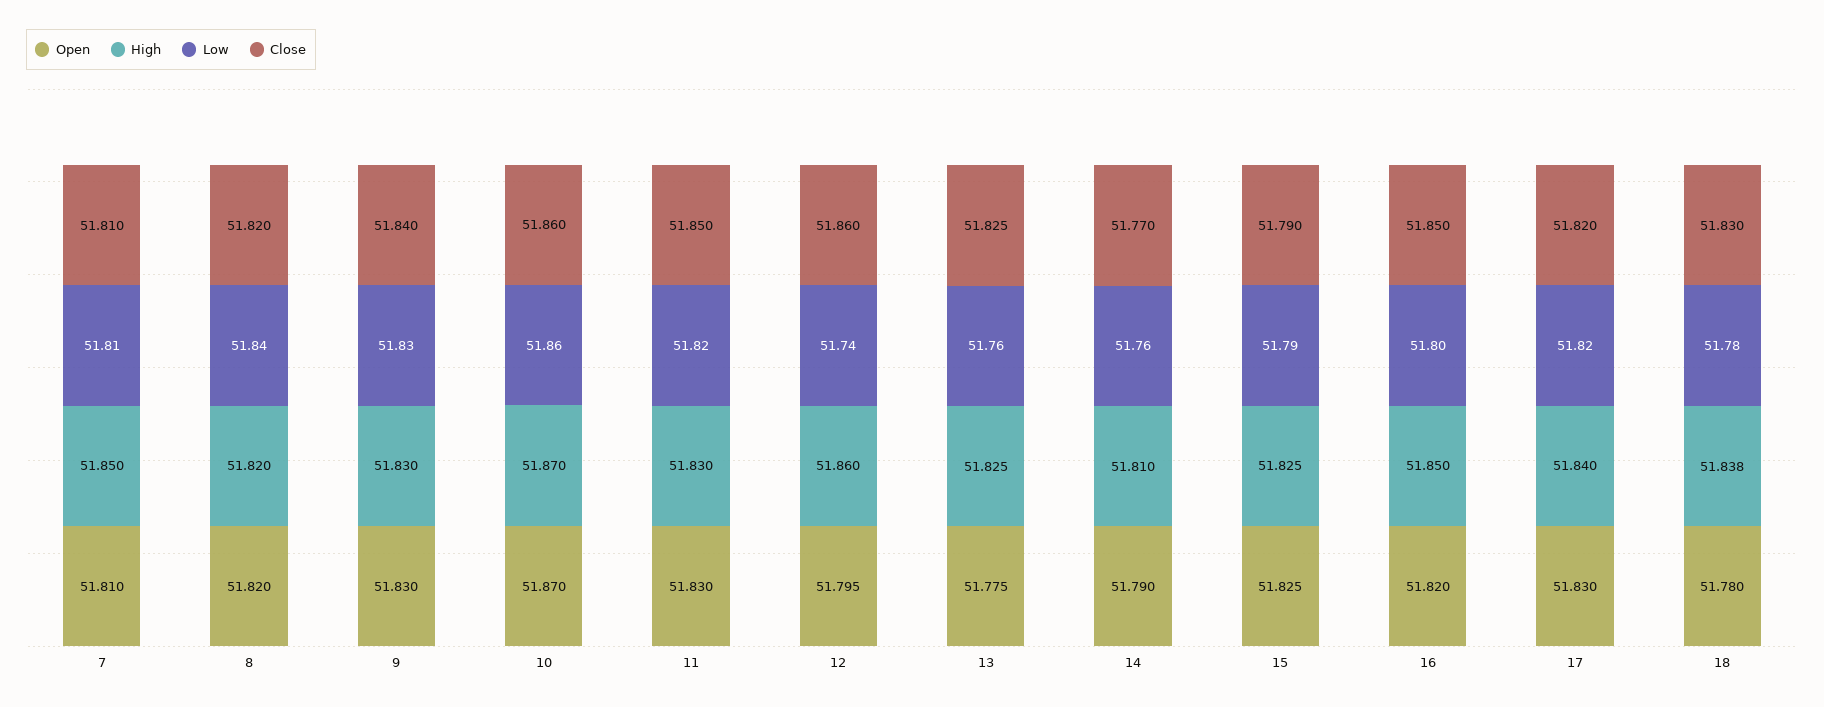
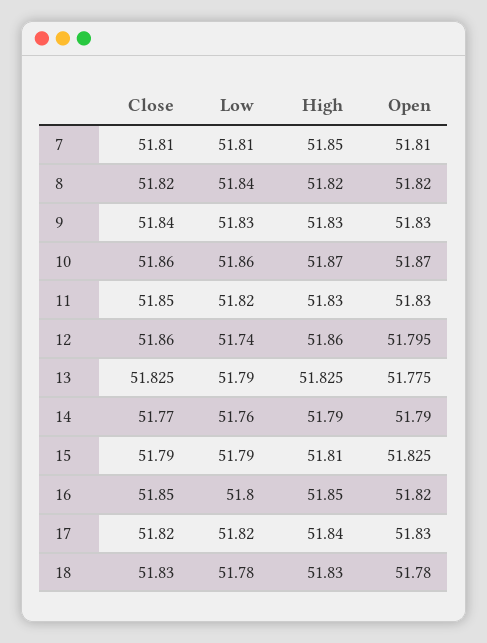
  {
    "Open": {
      "7": 51.81,
      "8": 51.82,
      "9": 51.83,
      "10": 51.87,
      "11": 51.83,
      "12": 51.795,
      "13": 51.775,
      "14": 51.79,
      "15": 51.825,
      "16": 51.82,
      "17": 51.83,
      "18": 51.78
    },
    "High": {
      "7": 51.85,
      "8": 51.82,
      "9": 51.83,
      "10": 51.87,
      "11": 51.83,
      "12": 51.86,
      "13": 51.825,
-     "14": 51.81,
+     "14": 51.79,
-     "15": 51.825,
+     "15": 51.81,
      "16": 51.85,
      "17": 51.84,
-     "18": 51.838
+     "18": 51.83
    },
    "Low": {
      "7": 51.81,
      "8": 51.84,
      "9": 51.83,
      "10": 51.86,
      "11": 51.82,
      "12": 51.74,
-     "13": 51.76,
+     "13": 51.79,
      "14": 51.76,
      "15": 51.79,
      "16": 51.8,
      "17": 51.82,
      "18": 51.78
    },
    "Close": {
      "7": 51.81,
      "8": 51.82,
      "9": 51.84,
      "10": 51.86,
      "11": 51.85,
      "12": 51.86,
      "13": 51.825,
      "14": 51.77,
      "15": 51.79,
      "16": 51.85,
      "17": 51.82,
      "18": 51.83
    }
  }

